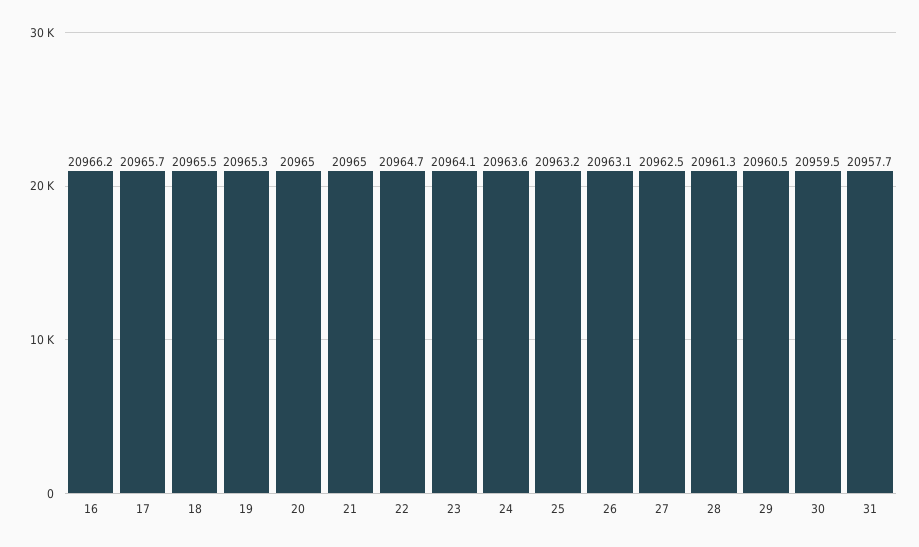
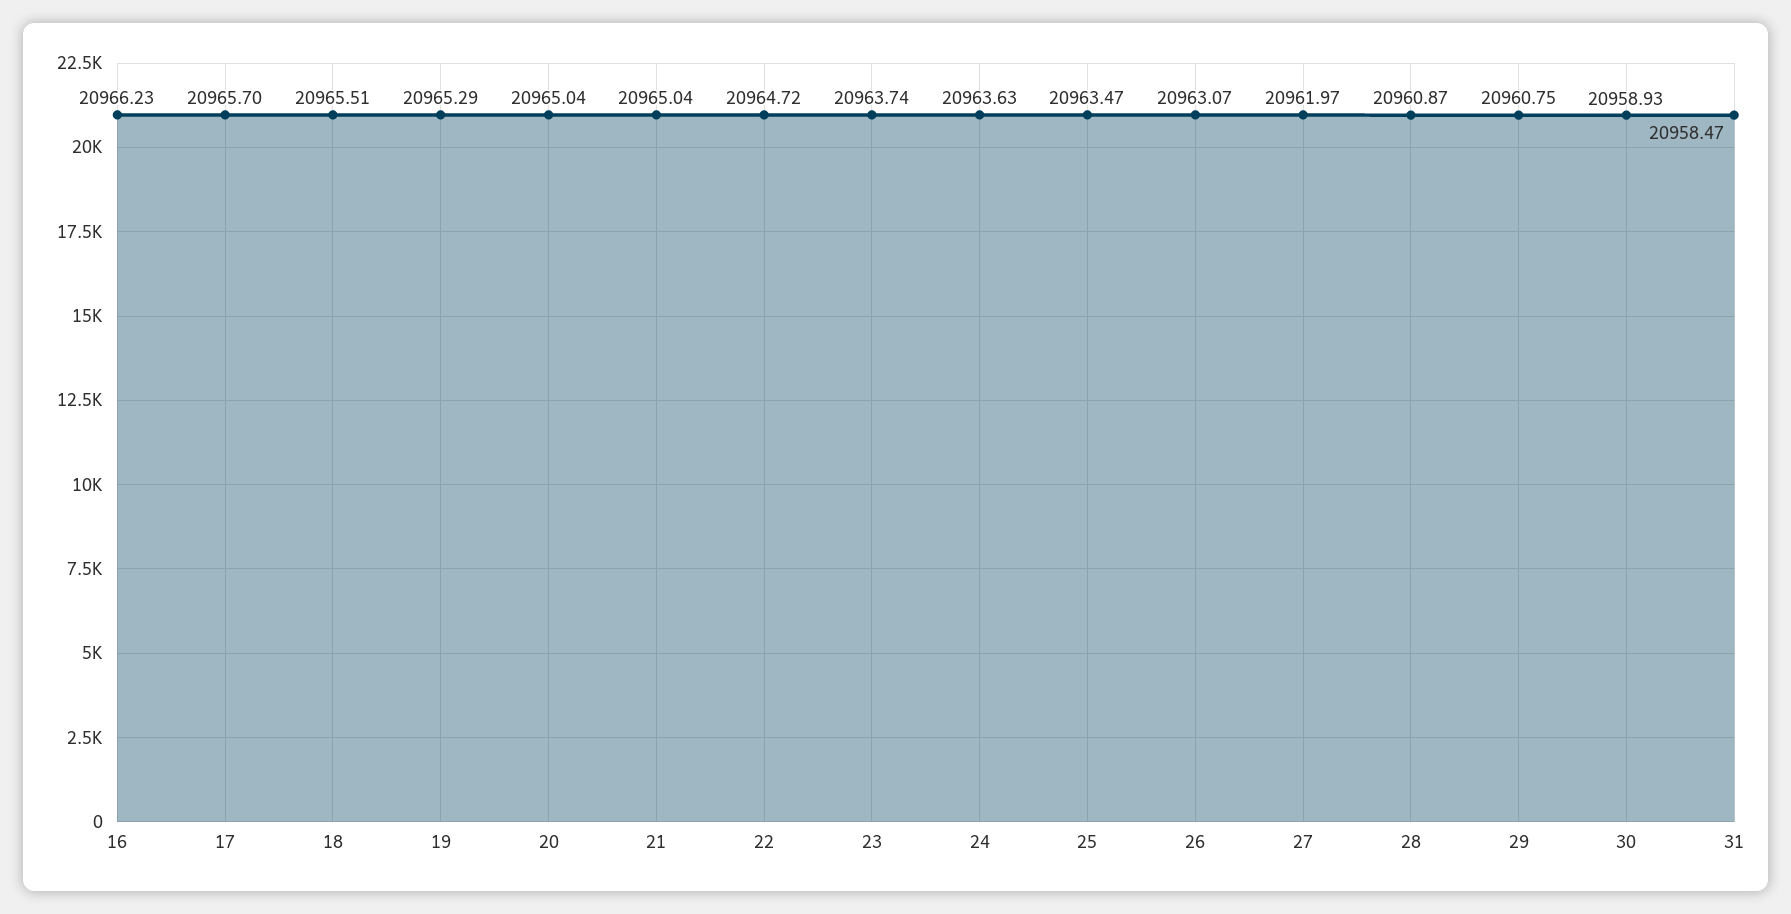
  {
    "16": 20966.23,
    "17": 20965.7,
    "18": 20965.51,
    "19": 20965.29,
    "20": 20965.04,
    "21": 20965.04,
    "22": 20964.72,
-   "23": 20964.1,
+   "23": 20963.74,
    "24": 20963.63,
-   "25": 20963.2,
+   "25": 20963.47,
    "26": 20963.07,
-   "27": 20962.5,
+   "27": 20961.97,
-   "28": 20961.3,
+   "28": 20960.87,
-   "29": 20960.5,
+   "29": 20960.75,
-   "30": 20959.5,
+   "30": 20958.93,
-   "31": 20957.7
+   "31": 20958.47
  }

